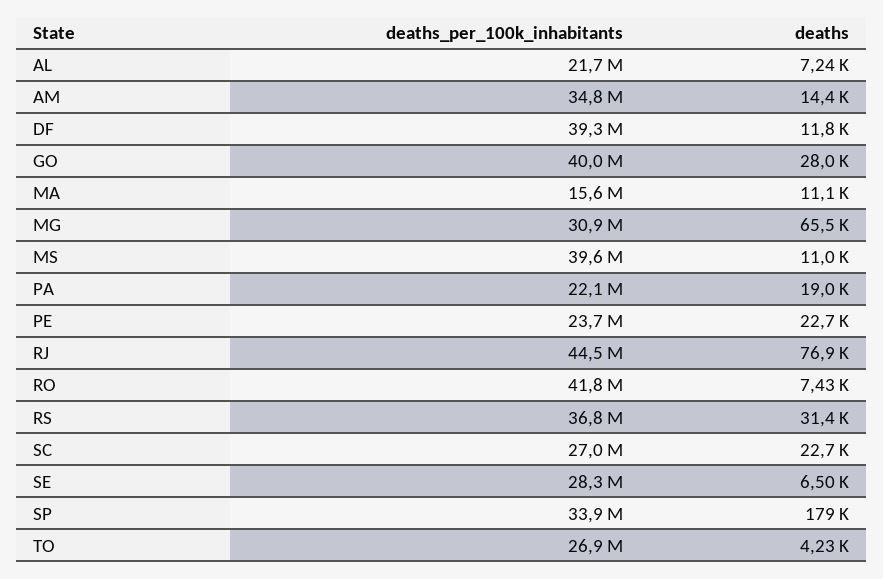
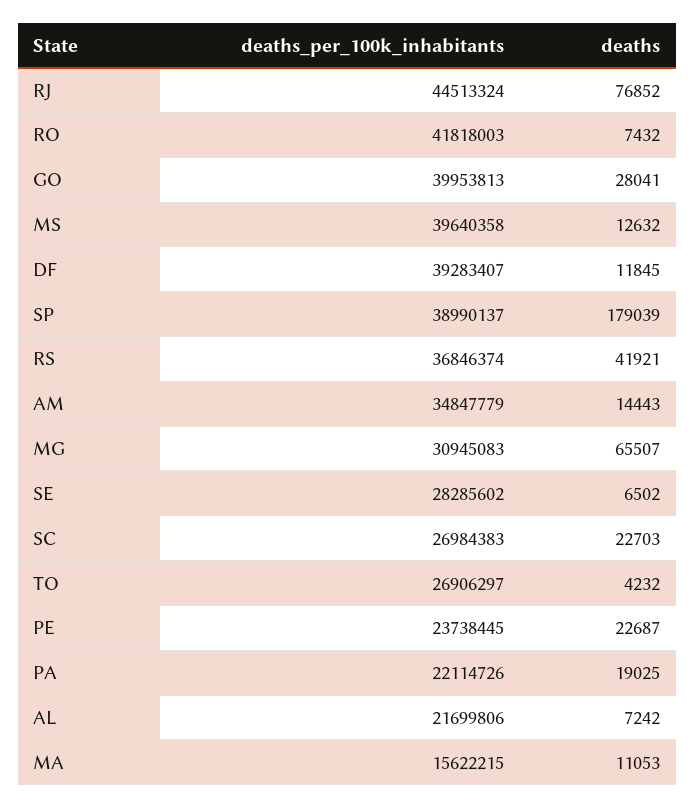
  {
    "deaths_per_100k_inhabitants": {
      "AL": 21699806,
      "AM": 34847779,
      "DF": 39283407,
      "GO": 39953813,
      "MA": 15622215,
      "MG": 30945083,
      "MS": 39640358,
      "PA": 22114726,
      "PE": 23738445,
      "RJ": 44513324,
      "RO": 41818003,
      "RS": 36846374,
      "SC": 26984383,
      "SE": 28285602,
-     "SP": 33900000,
+     "SP": 38990137,
      "TO": 26906297
    },
    "deaths": {
      "AL": 7242,
      "AM": 14443,
      "DF": 11845,
      "GO": 28041,
      "MA": 11053,
      "MG": 65507,
-     "MS": 11000,
+     "MS": 12632,
      "PA": 19025,
      "PE": 22687,
      "RJ": 76852,
      "RO": 7432,
-     "RS": 31400,
+     "RS": 41921,
      "SC": 22703,
      "SE": 6502,
      "SP": 179039,
      "TO": 4232
    }
  }

